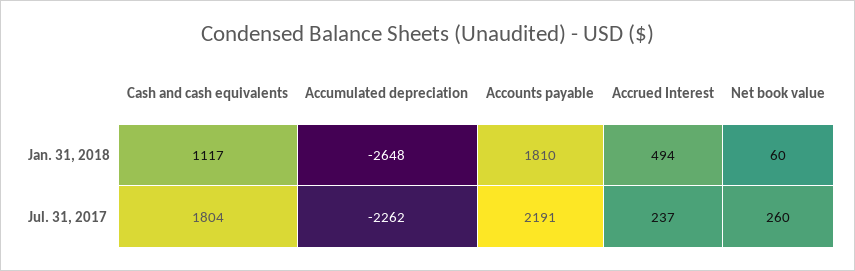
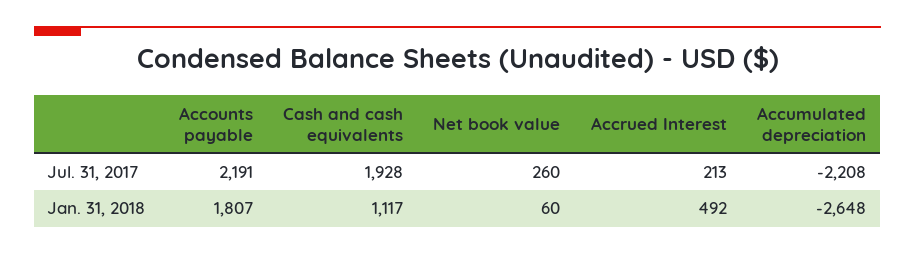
  {
    "Cash and cash equivalents": {
      "Jan. 31, 2018": 1117,
-     "Jul. 31, 2017": 1804
+     "Jul. 31, 2017": 1928
    },
    "Accumulated depreciation": {
      "Jan. 31, 2018": -2648,
-     "Jul. 31, 2017": -2262
+     "Jul. 31, 2017": -2208
    },
    "Accounts payable": {
-     "Jan. 31, 2018": 1810,
+     "Jan. 31, 2018": 1807,
      "Jul. 31, 2017": 2191
    },
    "Accrued Interest": {
-     "Jan. 31, 2018": 494,
+     "Jan. 31, 2018": 492,
-     "Jul. 31, 2017": 237
+     "Jul. 31, 2017": 213
    },
    "Net book value": {
      "Jan. 31, 2018": 60,
      "Jul. 31, 2017": 260
    }
  }

